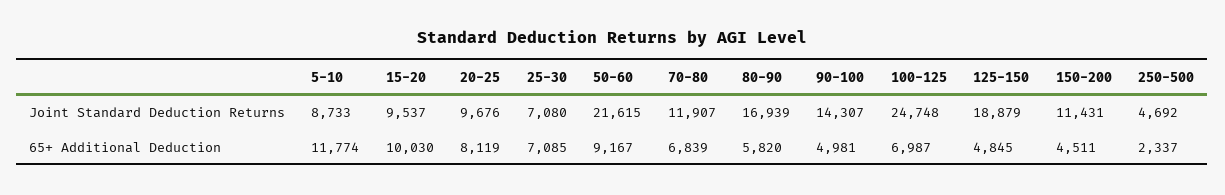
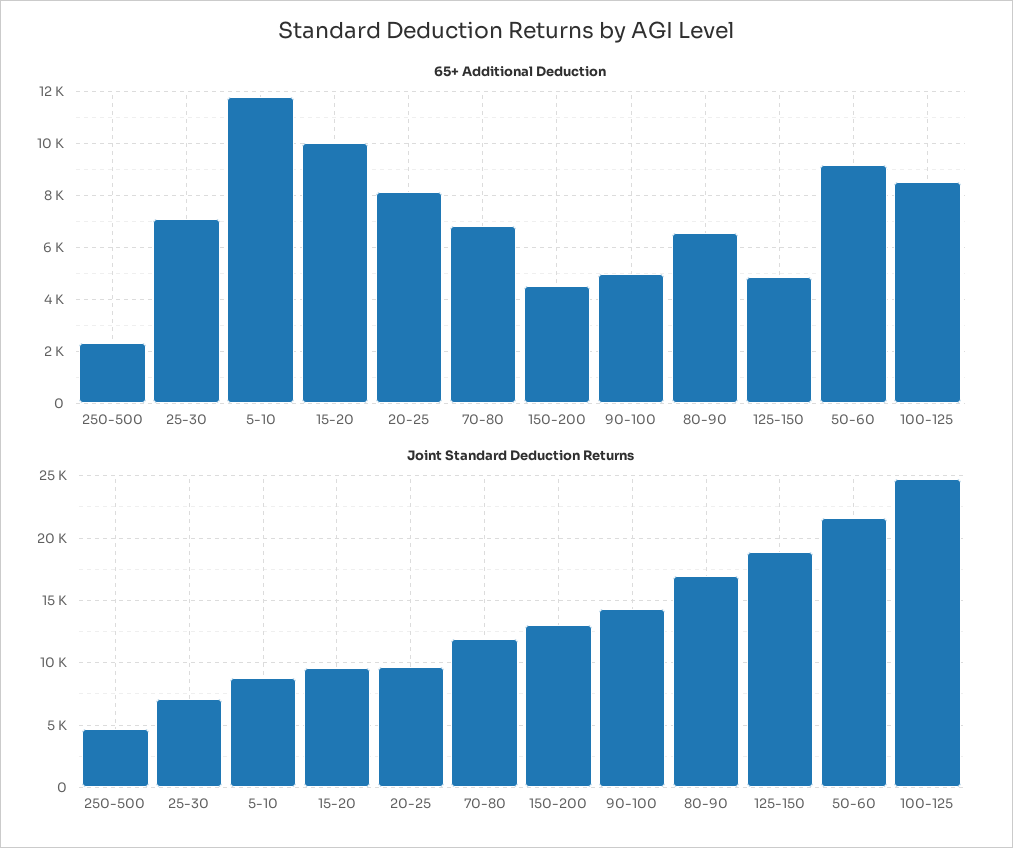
  {
    "Joint Standard Deduction Returns": {
      "5-10": 8733,
      "15-20": 9537,
      "20-25": 9676,
      "25-30": 7080,
      "50-60": 21615,
      "70-80": 11907,
      "80-90": 16939,
      "90-100": 14307,
      "100-125": 24748,
      "125-150": 18879,
-     "150-200": 11431,
+     "150-200": 13000,
      "250-500": 4692
    },
    "65+ Additional Deduction": {
      "5-10": 11774,
      "15-20": 10030,
      "20-25": 8119,
      "25-30": 7085,
      "50-60": 9167,
      "70-80": 6839,
-     "80-90": 5820,
+     "80-90": 6500,
      "90-100": 4981,
-     "100-125": 6987,
+     "100-125": 8500,
      "125-150": 4845,
      "150-200": 4511,
      "250-500": 2337
    }
  }

